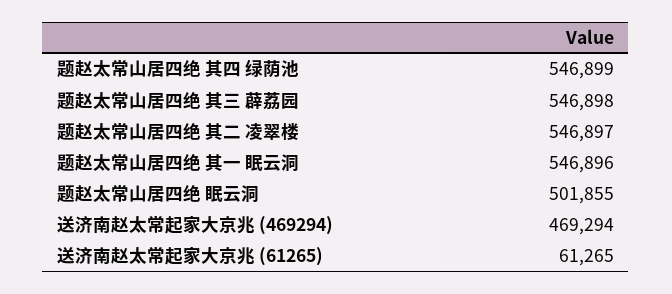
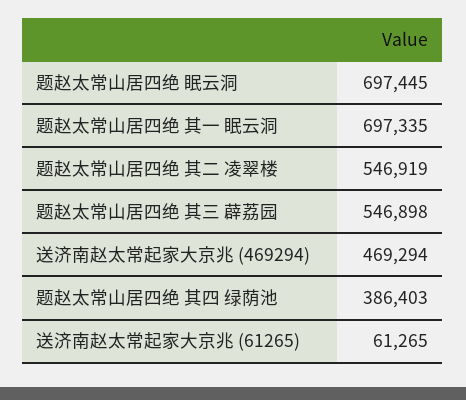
  {
-   "题赵太常山居四绝 其四 绿荫池": 546899,
+   "题赵太常山居四绝 其四 绿荫池": 386403,
    "题赵太常山居四绝 其三 薜荔园": 546898,
-   "题赵太常山居四绝 其二 凌翠楼": 546897,
+   "题赵太常山居四绝 其二 凌翠楼": 546919,
-   "题赵太常山居四绝 其一 眠云洞": 546896,
+   "题赵太常山居四绝 其一 眠云洞": 697335,
-   "题赵太常山居四绝 眠云洞": 501855,
+   "题赵太常山居四绝 眠云洞": 697445,
    "送济南赵太常起家大京兆 (469294)": 469294,
    "送济南赵太常起家大京兆 (61265)": 61265
  }

